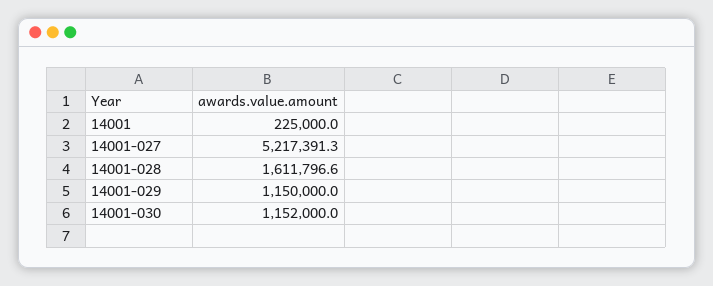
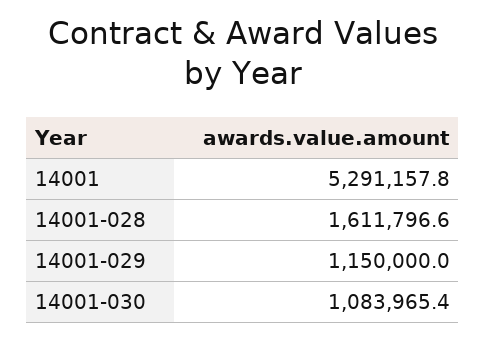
  {
-   "14001": 225000,
+   "14001": 5291157.8,
-   "14001-027": 5217391.3,
    "14001-028": 1611796.6,
    "14001-029": 1150000,
-   "14001-030": 1152000
+   "14001-030": 1083965.4
  }

